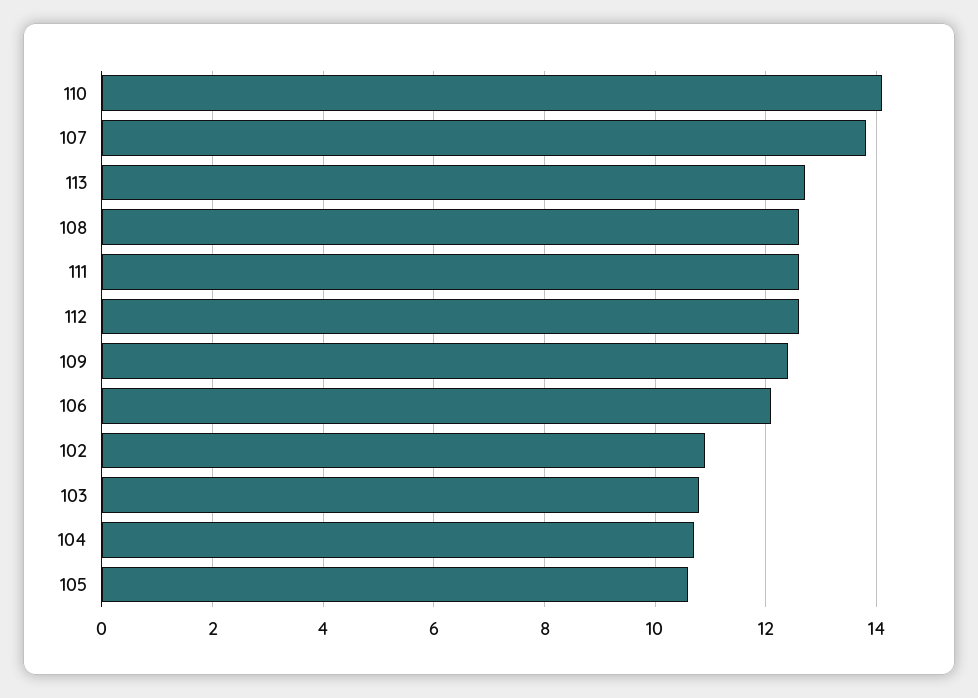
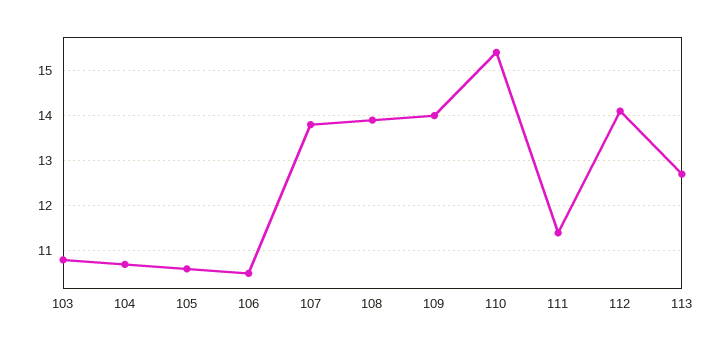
  {
-   "110": 14,
+   "110": 15.5,
    "107": 14,
    "113": 12.5,
-   "108": 12.5,
+   "108": 14,
-   "111": 12.5,
+   "111": 11.5,
-   "112": 12.5,
+   "112": 14,
-   "109": 12.5,
+   "109": 14,
-   "106": 12,
+   "106": 10.5,
-   "102": 11,
    "103": 11,
    "104": 10.5,
    "105": 10.5
  }

